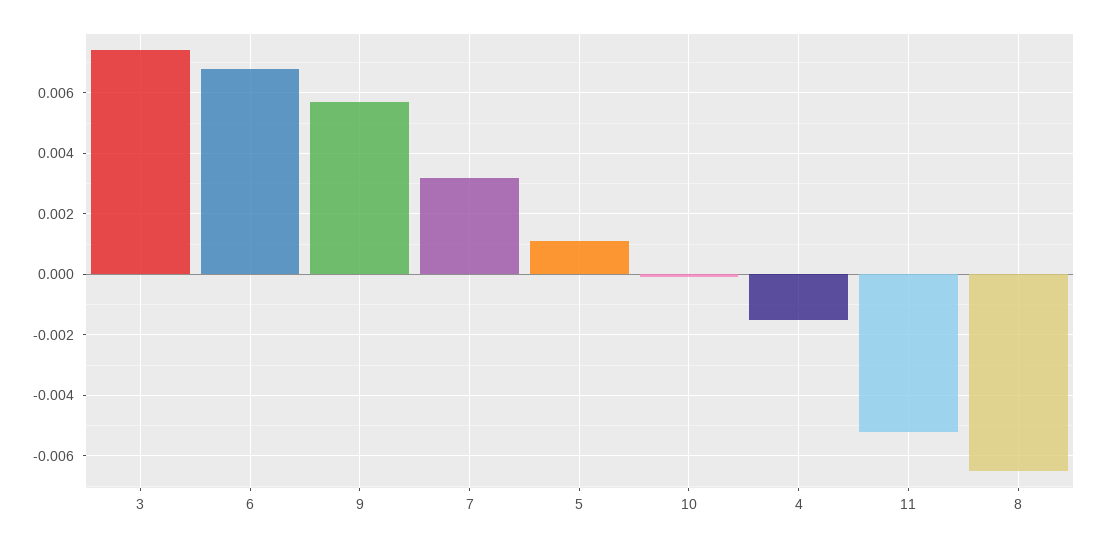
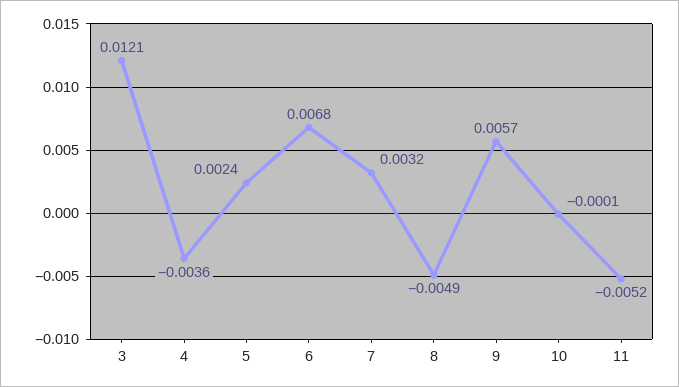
  {
-   "3": 0.0075,
+   "3": 0.0121,
    "6": 0.0068,
    "9": 0.0057,
    "7": 0.0032,
-   "5": 0.001,
+   "5": 0.0024,
    "10": -0.0001,
-   "4": -0.0015,
+   "4": -0.0036,
    "11": -0.0052,
-   "8": -0.0065
+   "8": -0.0049
  }

